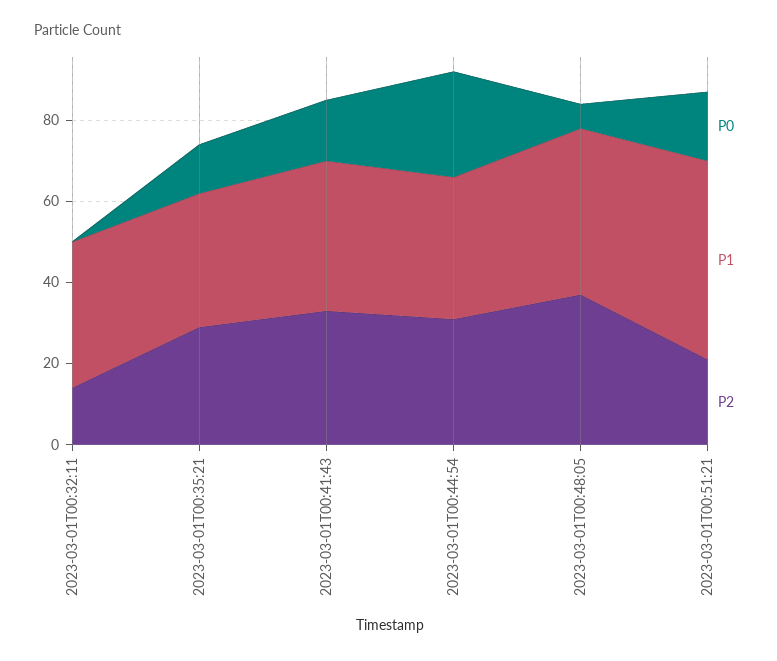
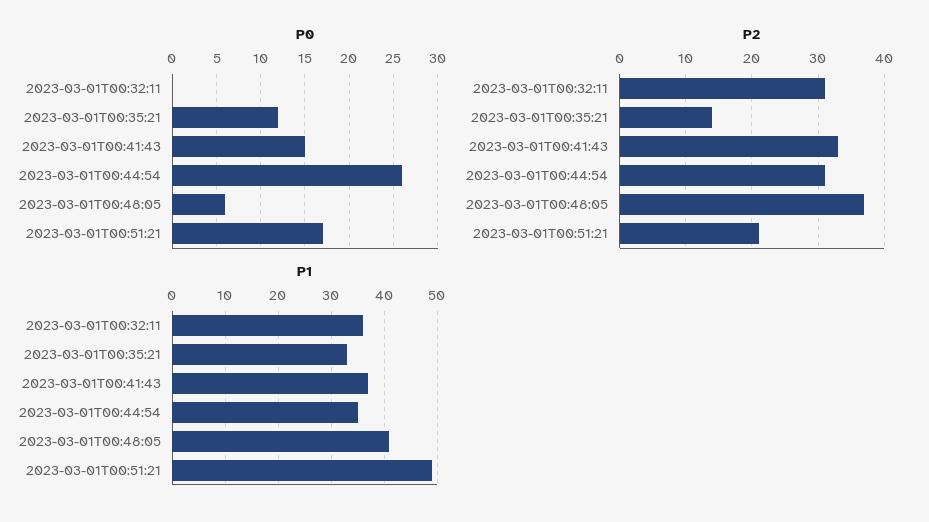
  {
    "P0": {
      "2023-03-01T00:32:11": 0,
      "2023-03-01T00:35:21": 12,
      "2023-03-01T00:41:43": 15,
      "2023-03-01T00:44:54": 26,
      "2023-03-01T00:48:05": 6,
      "2023-03-01T00:51:21": 17
    },
    "P1": {
      "2023-03-01T00:32:11": 35,
      "2023-03-01T00:35:21": 35,
      "2023-03-01T00:41:43": 35,
      "2023-03-01T00:44:54": 35,
      "2023-03-01T00:48:05": 40,
      "2023-03-01T00:51:21": 50
    },
    "P2": {
-     "2023-03-01T00:32:11": 15,
+     "2023-03-01T00:32:11": 31,
-     "2023-03-01T00:35:21": 30,
+     "2023-03-01T00:35:21": 14,
      "2023-03-01T00:41:43": 33,
      "2023-03-01T00:44:54": 31,
      "2023-03-01T00:48:05": 37,
      "2023-03-01T00:51:21": 21
    }
  }

